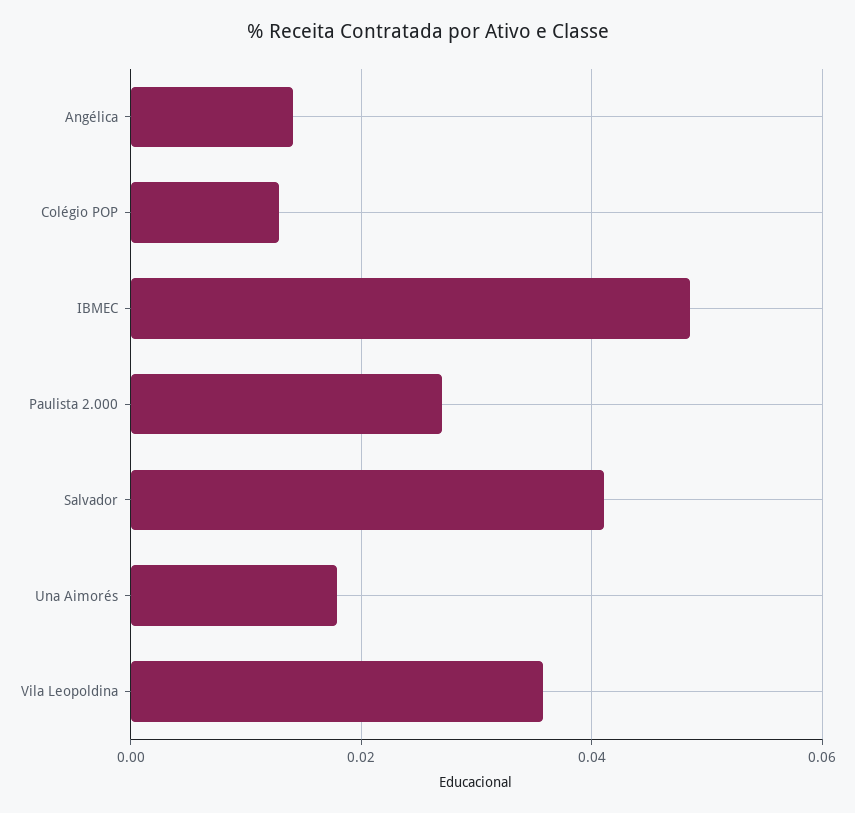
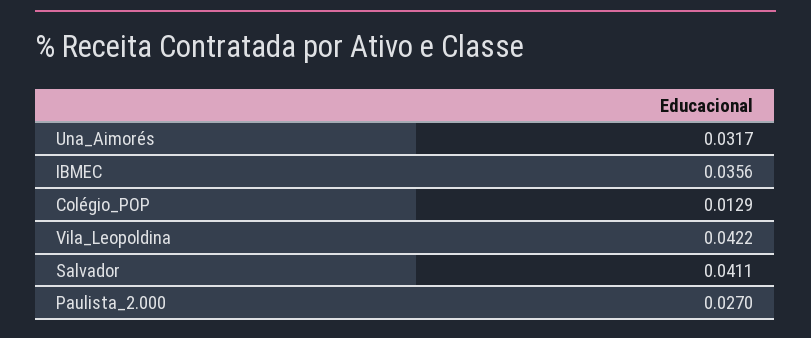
  {
-   "Angélica": 0.014,
    "Colégio POP": 0.0129,
-   "IBMEC": 0.048,
+   "IBMEC": 0.0356,
    "Paulista 2.000": 0.027,
    "Salvador": 0.0411,
-   "Una Aimorés": 0.018,
+   "Una Aimorés": 0.0317,
-   "Vila Leopoldina": 0.036
+   "Vila Leopoldina": 0.0422
  }

